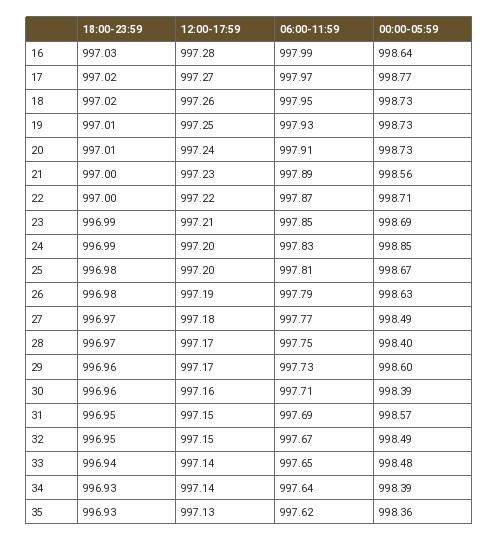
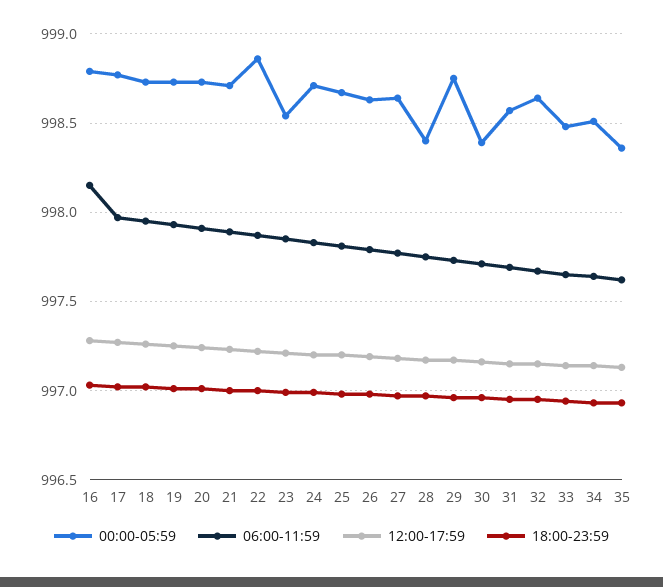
  {
    "18:00-23:59": {
      "16": 997.03,
      "17": 997.02,
      "18": 997.02,
      "19": 997.01,
      "20": 997.01,
      "21": 997,
      "22": 997,
      "23": 996.99,
      "24": 996.99,
      "25": 996.98,
      "26": 996.98,
      "27": 996.97,
      "28": 996.97,
      "29": 996.96,
      "30": 996.96,
      "31": 996.95,
      "32": 996.95,
      "33": 996.94,
      "34": 996.93,
      "35": 996.93
    },
    "12:00-17:59": {
      "16": 997.28,
      "17": 997.27,
      "18": 997.26,
      "19": 997.25,
      "20": 997.24,
      "21": 997.23,
      "22": 997.22,
      "23": 997.21,
      "24": 997.2,
      "25": 997.2,
      "26": 997.19,
      "27": 997.18,
      "28": 997.17,
      "29": 997.17,
      "30": 997.16,
      "31": 997.15,
      "32": 997.15,
      "33": 997.14,
      "34": 997.14,
      "35": 997.13
    },
    "06:00-11:59": {
-     "16": 997.99,
+     "16": 998.15,
      "17": 997.97,
      "18": 997.95,
      "19": 997.93,
      "20": 997.91,
      "21": 997.89,
      "22": 997.87,
      "23": 997.85,
      "24": 997.83,
      "25": 997.81,
      "26": 997.79,
      "27": 997.77,
      "28": 997.75,
      "29": 997.73,
      "30": 997.71,
      "31": 997.69,
      "32": 997.67,
      "33": 997.65,
      "34": 997.64,
      "35": 997.62
    },
    "00:00-05:59": {
-     "16": 998.64,
+     "16": 998.8,
      "17": 998.77,
      "18": 998.73,
      "19": 998.73,
      "20": 998.73,
-     "21": 998.56,
+     "21": 998.7,
-     "22": 998.71,
+     "22": 998.85,
-     "23": 998.69,
+     "23": 998.55,
-     "24": 998.85,
+     "24": 998.7,
      "25": 998.67,
      "26": 998.63,
-     "27": 998.49,
+     "27": 998.65,
      "28": 998.4,
-     "29": 998.6,
+     "29": 998.75,
      "30": 998.39,
      "31": 998.57,
-     "32": 998.49,
+     "32": 998.65,
      "33": 998.48,
-     "34": 998.39,
+     "34": 998.5,
      "35": 998.36
    }
  }

